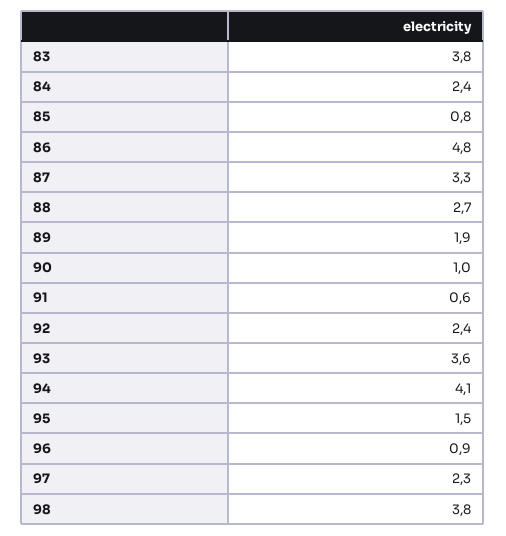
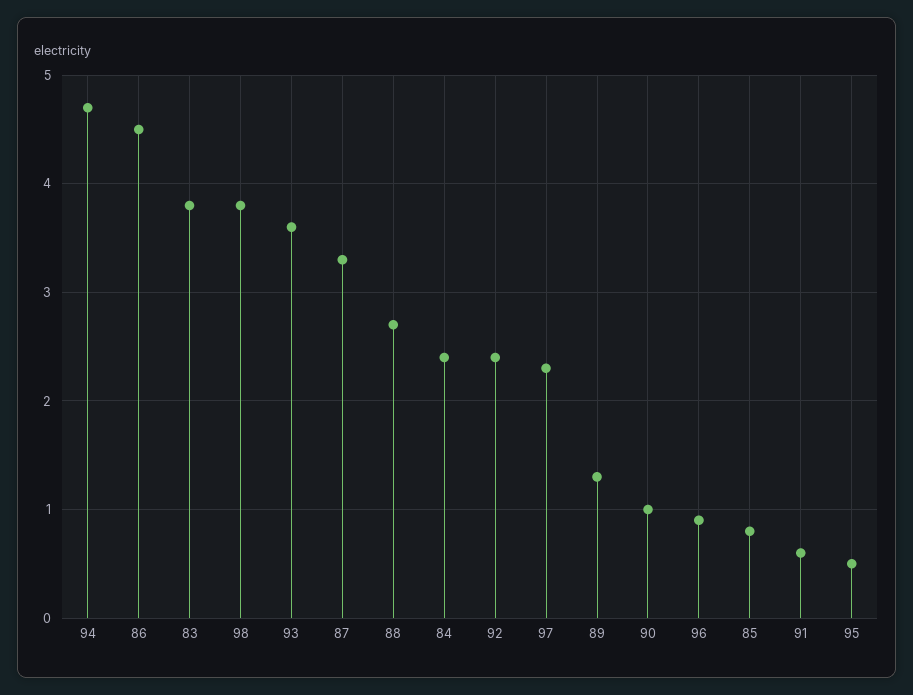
  {
    "83": 3.8,
    "84": 2.4,
    "85": 0.8,
-   "86": 4.8,
+   "86": 4.5,
    "87": 3.3,
    "88": 2.7,
-   "89": 1.9,
+   "89": 1.3,
    "90": 1,
    "91": 0.6,
    "92": 2.4,
    "93": 3.6,
-   "94": 4.1,
+   "94": 4.7,
-   "95": 1.5,
+   "95": 0.5,
    "96": 0.9,
    "97": 2.3,
    "98": 3.8
  }

